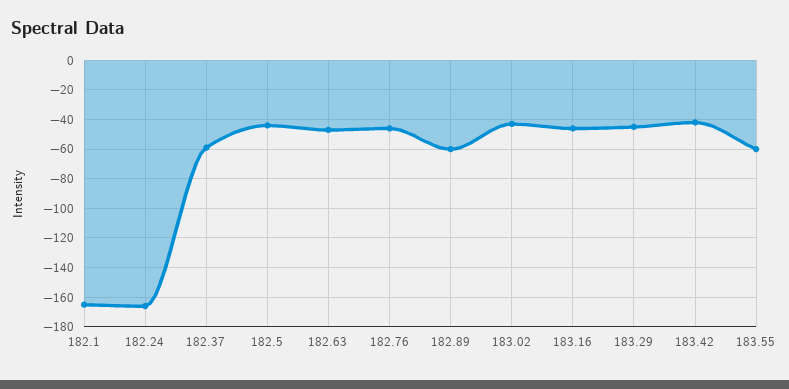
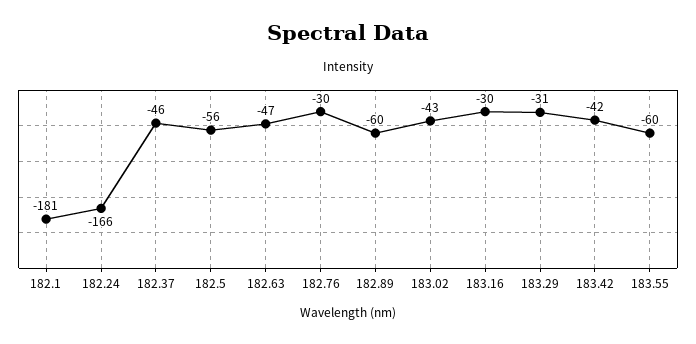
  {
-   "182.1": -165,
+   "182.1": -181,
    "182.24": -166,
-   "182.37": -60,
+   "182.37": -46,
-   "182.5": -45,
+   "182.5": -56,
    "182.63": -47,
-   "182.76": -45,
+   "182.76": -30,
    "182.89": -60,
    "183.02": -43,
-   "183.16": -45,
+   "183.16": -30,
-   "183.29": -45,
+   "183.29": -31,
    "183.42": -42,
    "183.55": -60
  }

